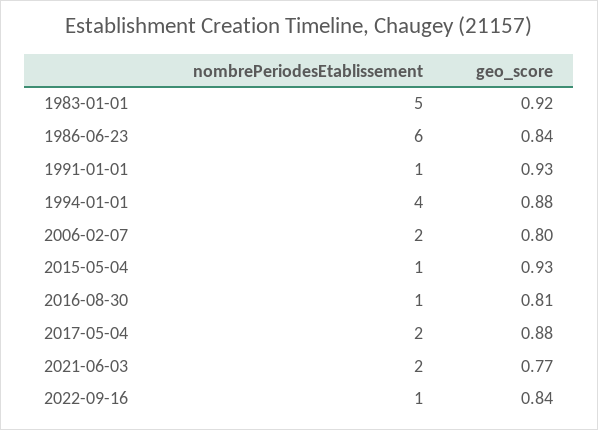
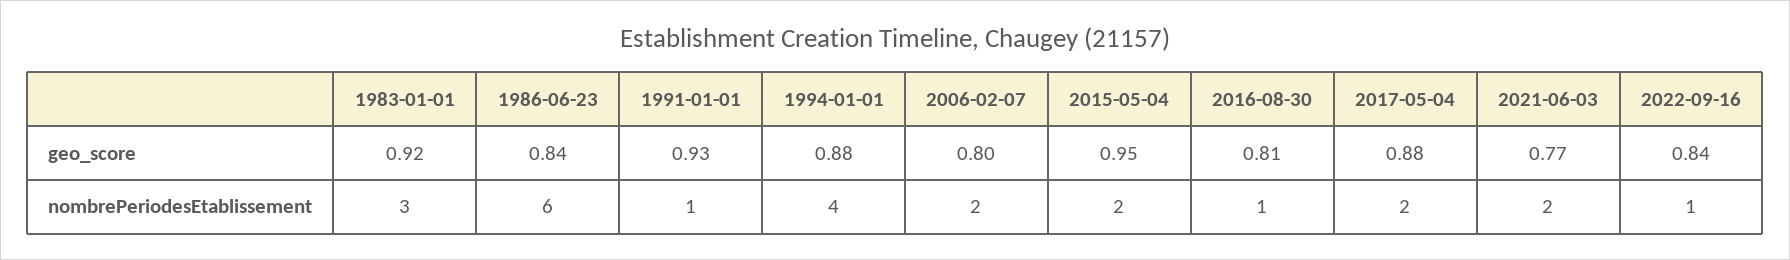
  {
    "nombrePeriodesEtablissement": {
-     "1983-01-01": 5,
+     "1983-01-01": 3,
      "1986-06-23": 6,
      "1991-01-01": 1,
      "1994-01-01": 4,
      "2006-02-07": 2,
-     "2015-05-04": 1,
+     "2015-05-04": 2,
      "2016-08-30": 1,
      "2017-05-04": 2,
      "2021-06-03": 2,
      "2022-09-16": 1
    },
    "geo_score": {
      "1983-01-01": 0.92,
      "1986-06-23": 0.84,
      "1991-01-01": 0.93,
      "1994-01-01": 0.88,
      "2006-02-07": 0.8,
-     "2015-05-04": 0.93,
+     "2015-05-04": 0.95,
      "2016-08-30": 0.81,
      "2017-05-04": 0.88,
      "2021-06-03": 0.77,
      "2022-09-16": 0.84
    }
  }

